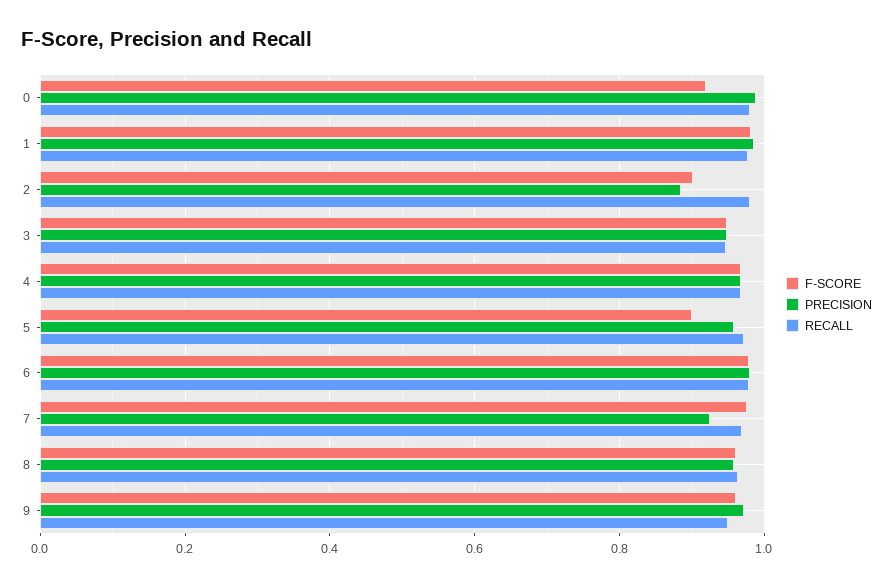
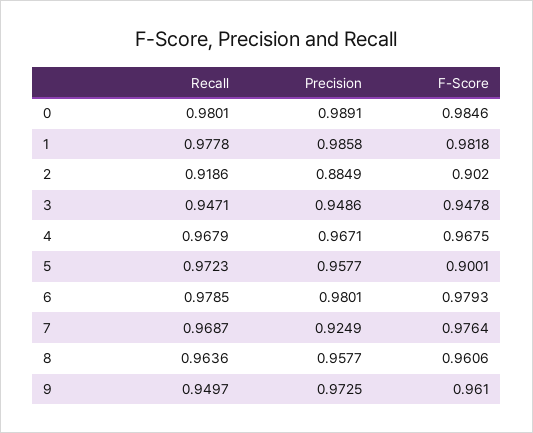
  {
    "F-SCORE": {
-     "0": 0.92,
+     "0": 0.9846,
      "1": 0.9818,
      "2": 0.902,
      "3": 0.9478,
      "4": 0.9675,
      "5": 0.9001,
      "6": 0.9793,
      "7": 0.9764,
      "8": 0.9606,
      "9": 0.961
    },
    "PRECISION": {
      "0": 0.9891,
      "1": 0.9858,
      "2": 0.8849,
      "3": 0.9486,
      "4": 0.9671,
      "5": 0.9577,
      "6": 0.9801,
      "7": 0.9249,
      "8": 0.9577,
      "9": 0.9725
    },
    "RECALL": {
      "0": 0.9801,
      "1": 0.9778,
-     "2": 0.98,
+     "2": 0.9186,
      "3": 0.9471,
      "4": 0.9679,
      "5": 0.9723,
      "6": 0.9785,
      "7": 0.9687,
      "8": 0.9636,
      "9": 0.9497
    }
  }

